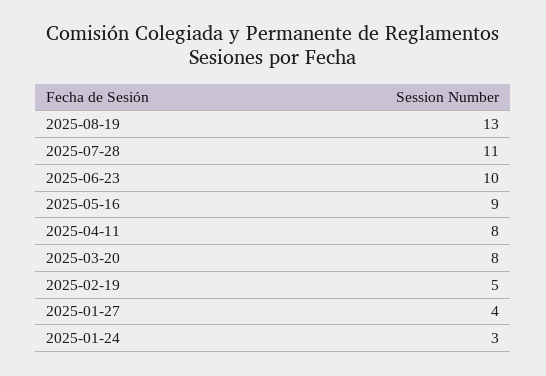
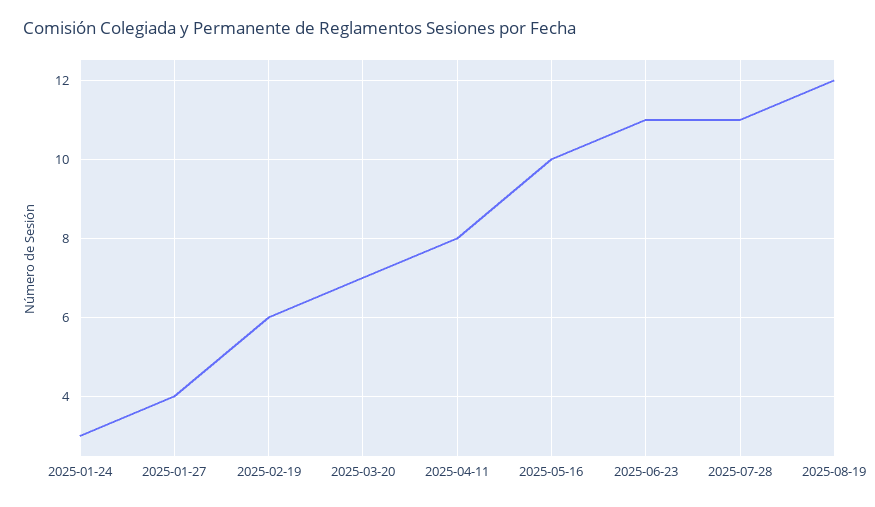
  {
-   "2025-08-19": 13,
+   "2025-08-19": 12,
    "2025-07-28": 11,
-   "2025-06-23": 10,
+   "2025-06-23": 11,
-   "2025-05-16": 9,
+   "2025-05-16": 10,
    "2025-04-11": 8,
-   "2025-03-20": 8,
+   "2025-03-20": 7,
-   "2025-02-19": 5,
+   "2025-02-19": 6,
    "2025-01-27": 4,
    "2025-01-24": 3
  }

